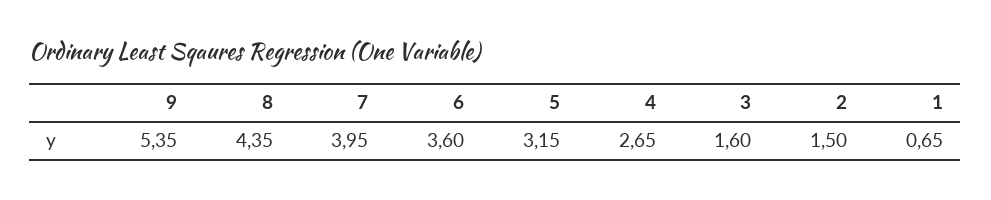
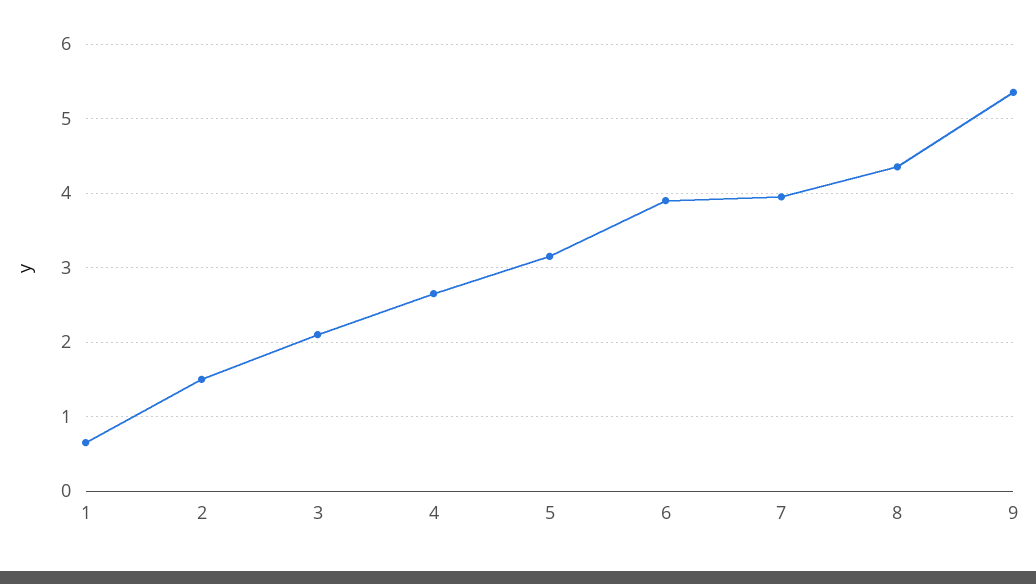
  {
    "9": 5.35,
    "8": 4.35,
    "7": 3.95,
-   "6": 3.6,
+   "6": 3.9,
    "5": 3.15,
    "4": 2.65,
-   "3": 1.6,
+   "3": 2.1,
    "2": 1.5,
    "1": 0.65
  }

